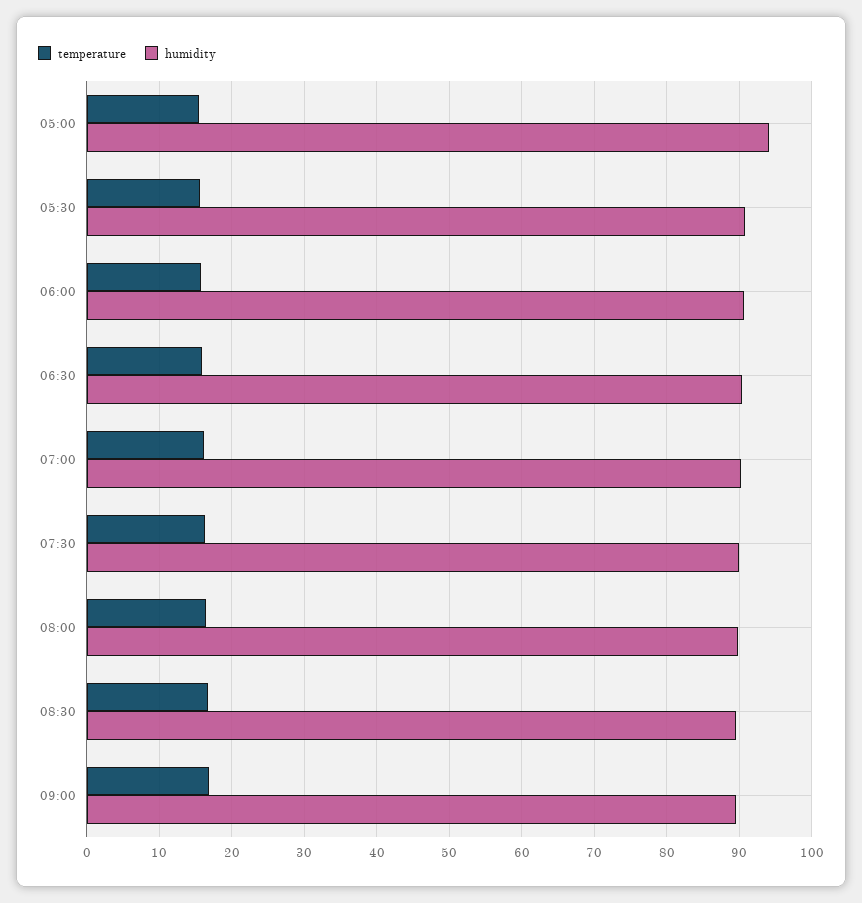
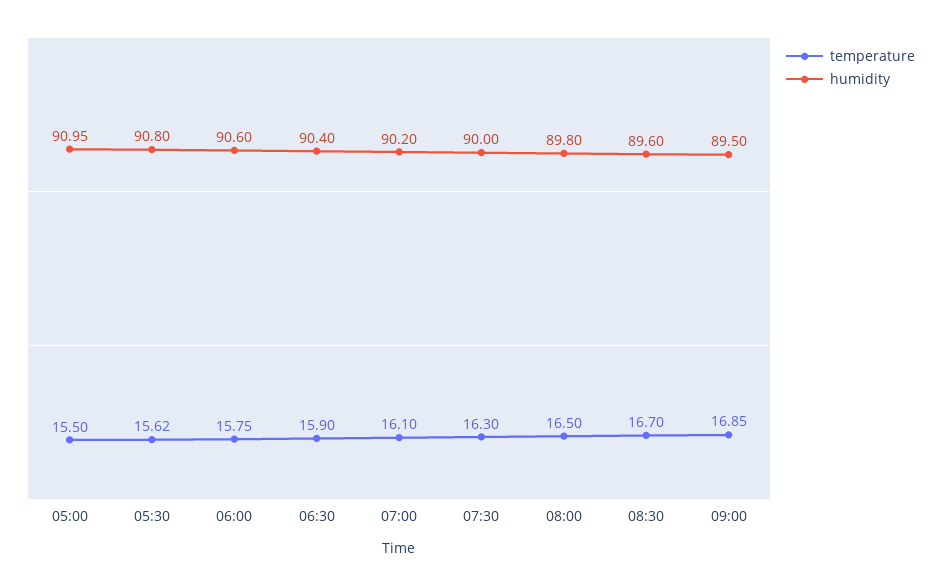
  {
    "temperature": {
      "05:00": 15.5,
      "05:30": 15.62,
      "06:00": 15.75,
      "06:30": 15.9,
      "07:00": 16.1,
      "07:30": 16.3,
      "08:00": 16.5,
      "08:30": 16.7,
      "09:00": 16.85
    },
    "humidity": {
-     "05:00": 94,
+     "05:00": 90.95,
      "05:30": 90.8,
      "06:00": 90.6,
      "06:30": 90.4,
      "07:00": 90.2,
      "07:30": 90,
      "08:00": 89.8,
      "08:30": 89.6,
      "09:00": 89.5
    }
  }

